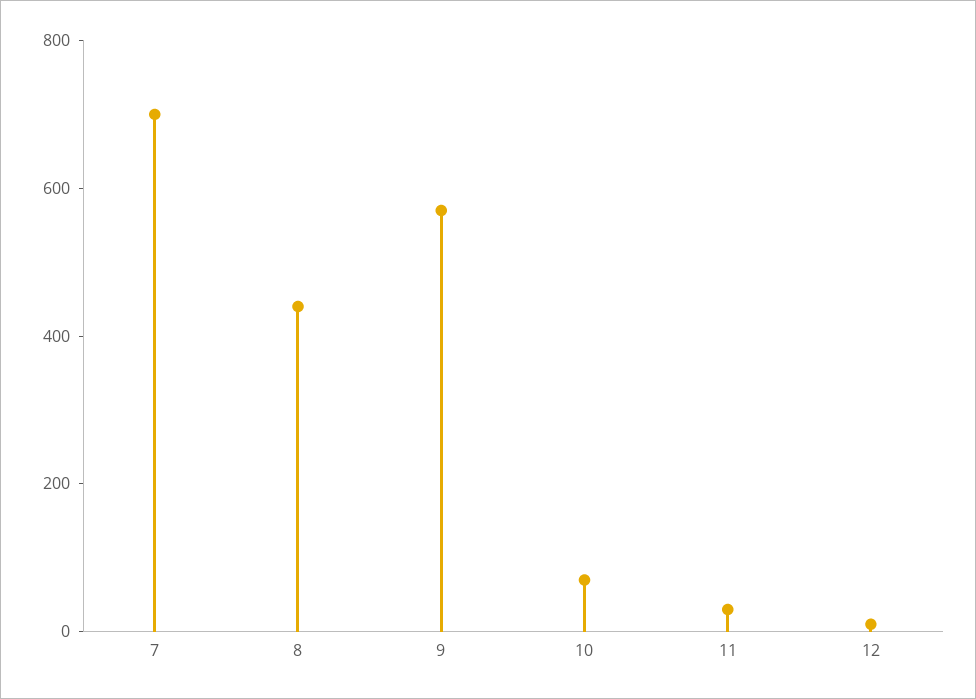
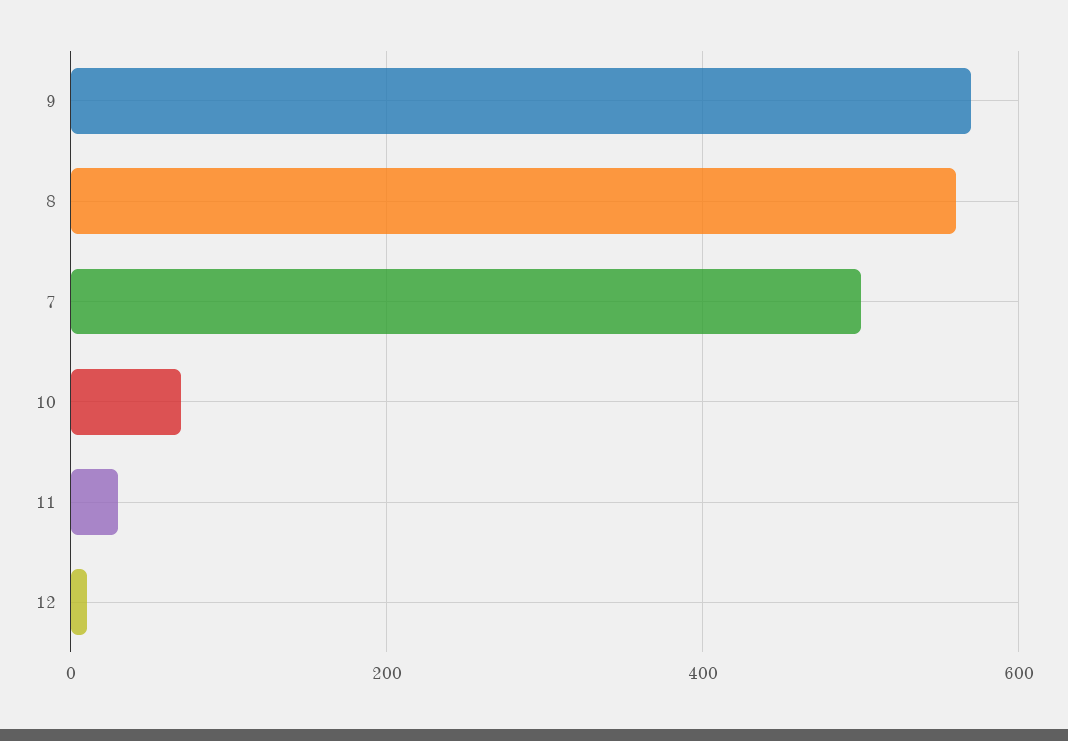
  {
-   "7": 700,
+   "7": 500,
-   "8": 450,
+   "8": 560,
    "9": 580,
    "10": 80,
    "11": 40,
    "12": 20
  }

